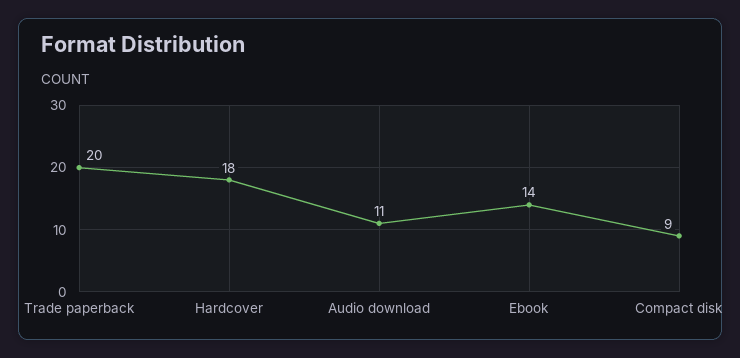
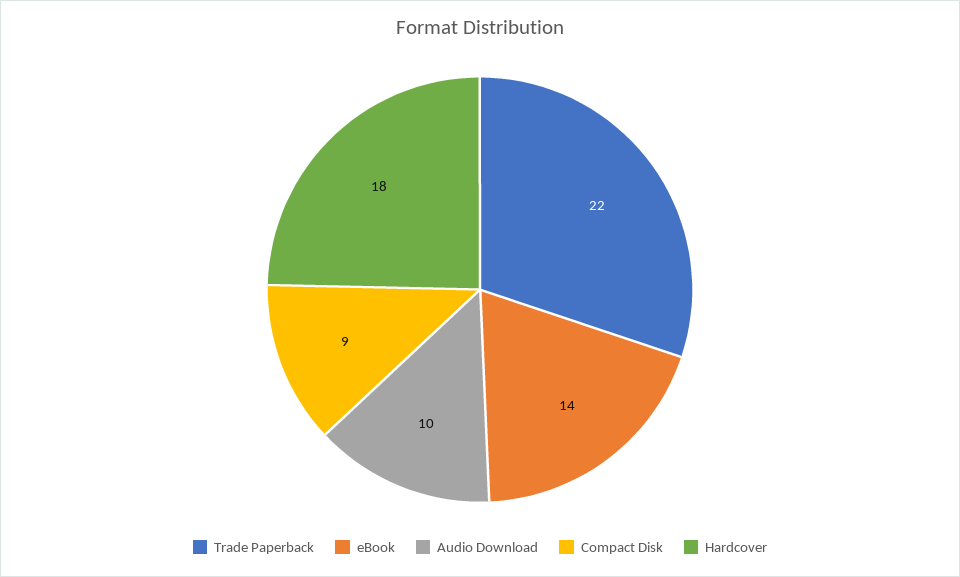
  {
-   "Trade paperback": 20,
+   "Trade paperback": 22,
    "Hardcover": 18,
-   "Audio download": 11,
+   "Audio download": 10,
    "Ebook": 14,
    "Compact disk": 9
  }

